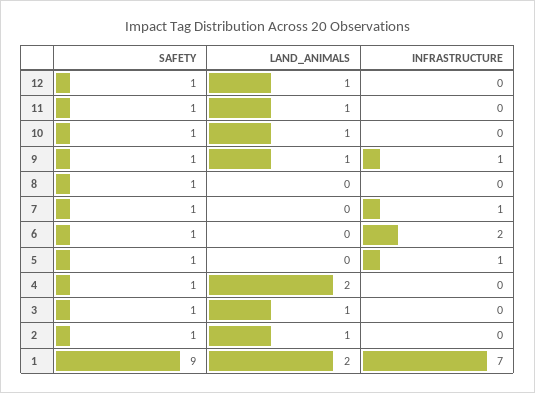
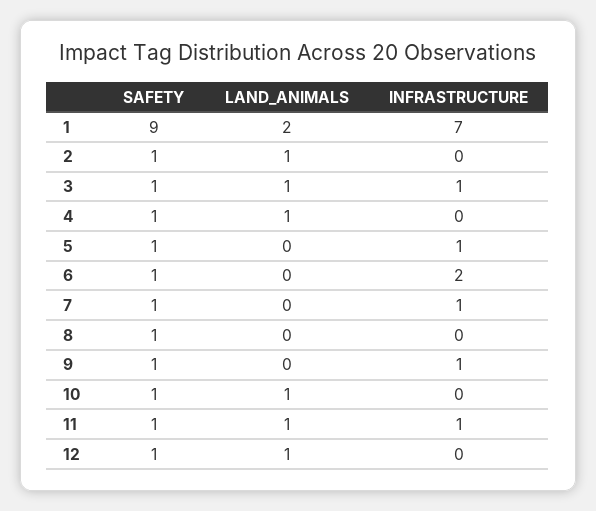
  {
    "SAFETY": {
      "12": 1,
      "11": 1,
      "10": 1,
      "9": 1,
      "8": 1,
      "7": 1,
      "6": 1,
      "5": 1,
      "4": 1,
      "3": 1,
      "2": 1,
      "1": 9
    },
    "LAND_ANIMALS": {
      "12": 1,
      "11": 1,
      "10": 1,
-     "9": 1,
+     "9": 0,
      "8": 0,
      "7": 0,
      "6": 0,
      "5": 0,
-     "4": 2,
+     "4": 1,
      "3": 1,
      "2": 1,
      "1": 2
    },
    "INFRASTRUCTURE": {
      "12": 0,
-     "11": 0,
+     "11": 1,
      "10": 0,
      "9": 1,
      "8": 0,
      "7": 1,
      "6": 2,
      "5": 1,
      "4": 0,
-     "3": 0,
+     "3": 1,
      "2": 0,
      "1": 7
    }
  }

